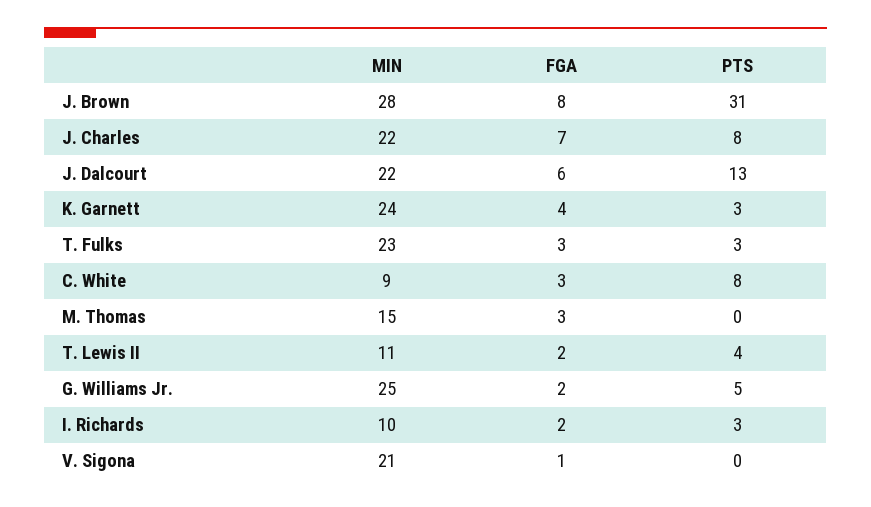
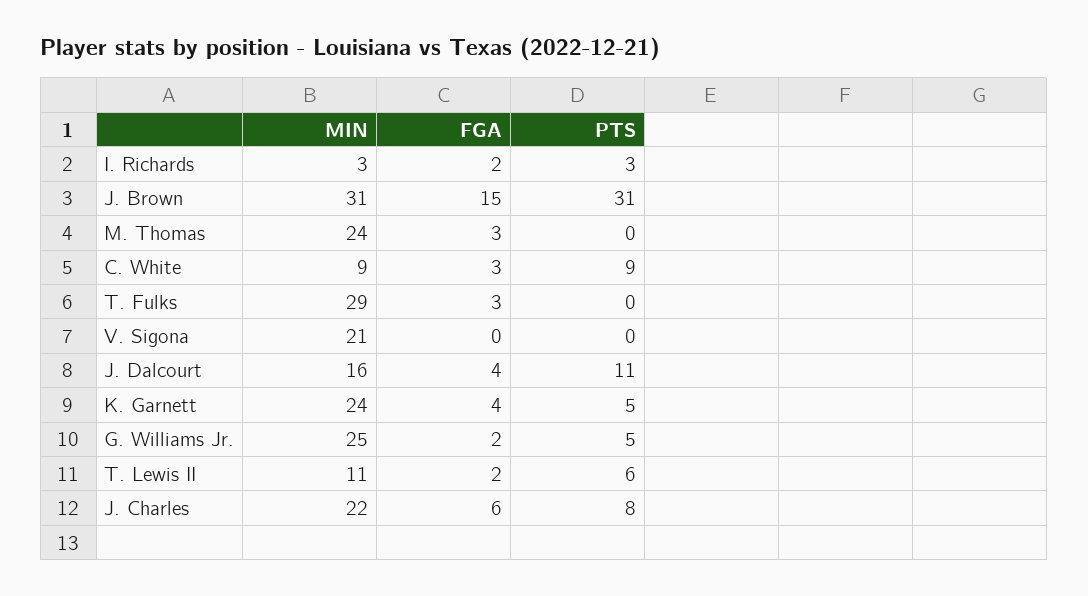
  {
    "MIN": {
-     "J. Brown": 28,
+     "J. Brown": 31,
      "J. Charles": 22,
-     "J. Dalcourt": 22,
+     "J. Dalcourt": 16,
      "K. Garnett": 24,
-     "T. Fulks": 23,
+     "T. Fulks": 29,
      "C. White": 9,
-     "M. Thomas": 15,
+     "M. Thomas": 24,
      "T. Lewis II": 11,
      "G. Williams Jr.": 25,
-     "I. Richards": 10,
+     "I. Richards": 3,
      "V. Sigona": 21
    },
    "FGA": {
-     "J. Brown": 8,
+     "J. Brown": 15,
-     "J. Charles": 7,
+     "J. Charles": 6,
-     "J. Dalcourt": 6,
+     "J. Dalcourt": 4,
      "K. Garnett": 4,
      "T. Fulks": 3,
      "C. White": 3,
      "M. Thomas": 3,
      "T. Lewis II": 2,
      "G. Williams Jr.": 2,
      "I. Richards": 2,
-     "V. Sigona": 1
+     "V. Sigona": 0
    },
    "PTS": {
      "J. Brown": 31,
      "J. Charles": 8,
-     "J. Dalcourt": 13,
+     "J. Dalcourt": 11,
-     "K. Garnett": 3,
+     "K. Garnett": 5,
-     "T. Fulks": 3,
+     "T. Fulks": 0,
-     "C. White": 8,
+     "C. White": 9,
      "M. Thomas": 0,
-     "T. Lewis II": 4,
+     "T. Lewis II": 6,
      "G. Williams Jr.": 5,
      "I. Richards": 3,
      "V. Sigona": 0
    }
  }

